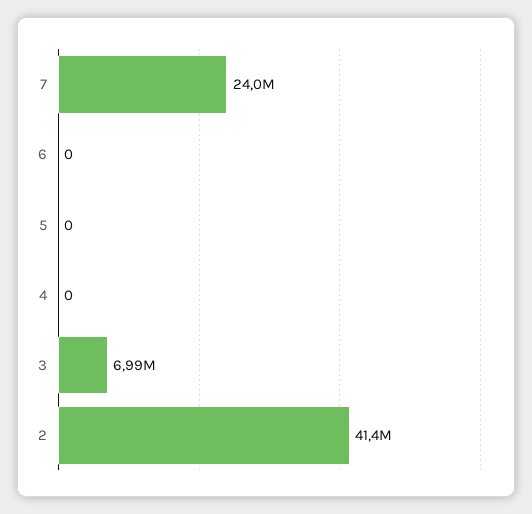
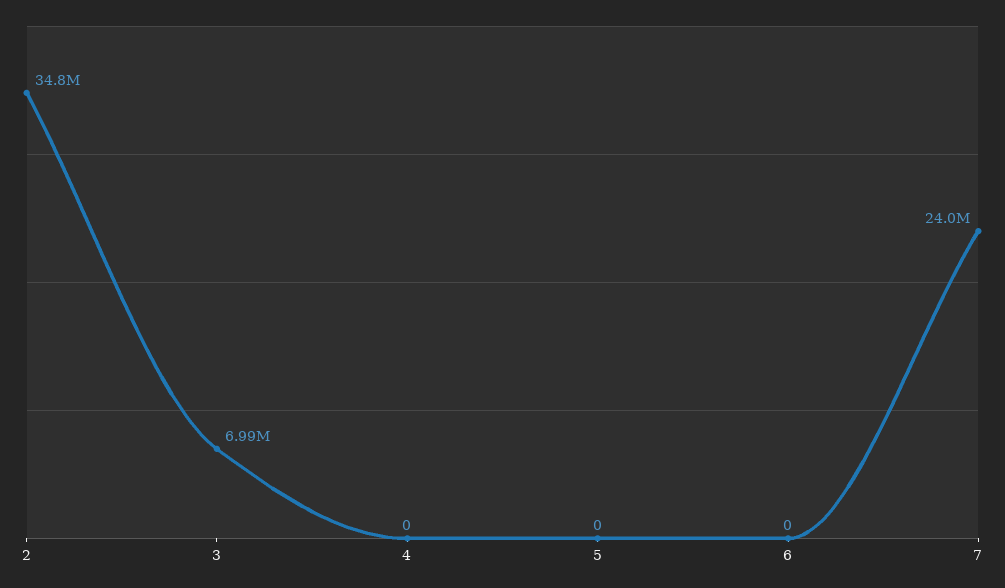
  {
    "7": 24000000,
    "6": 0,
    "5": 0,
    "4": 0,
    "3": 6990000,
-   "2": 41400000
+   "2": 34800000
  }

